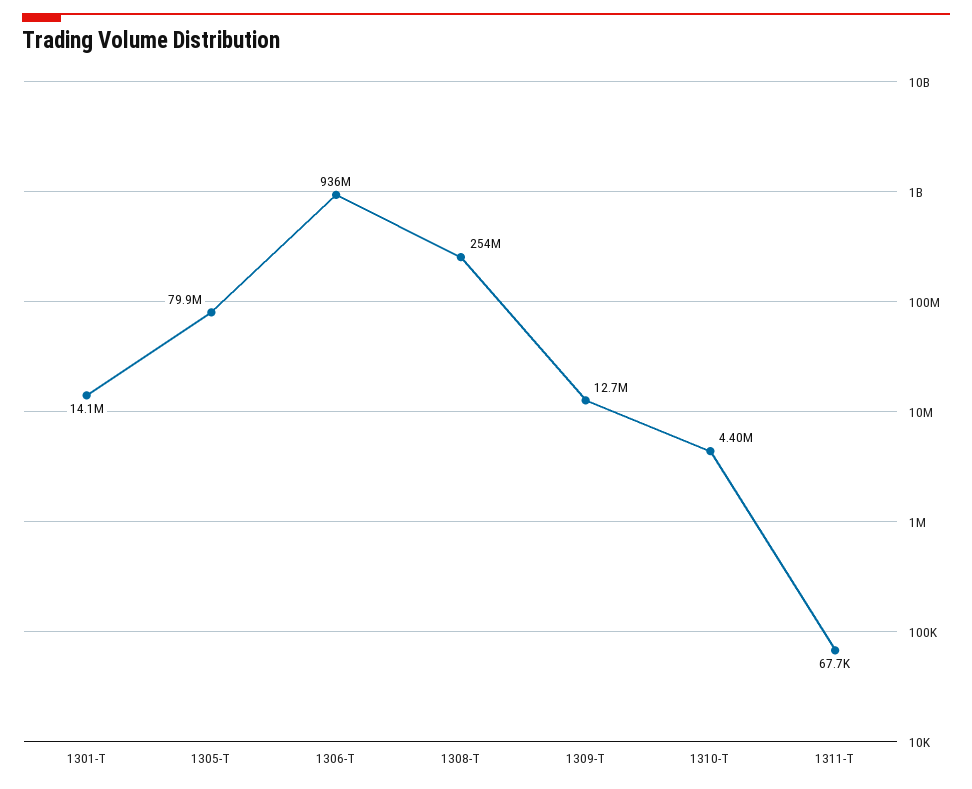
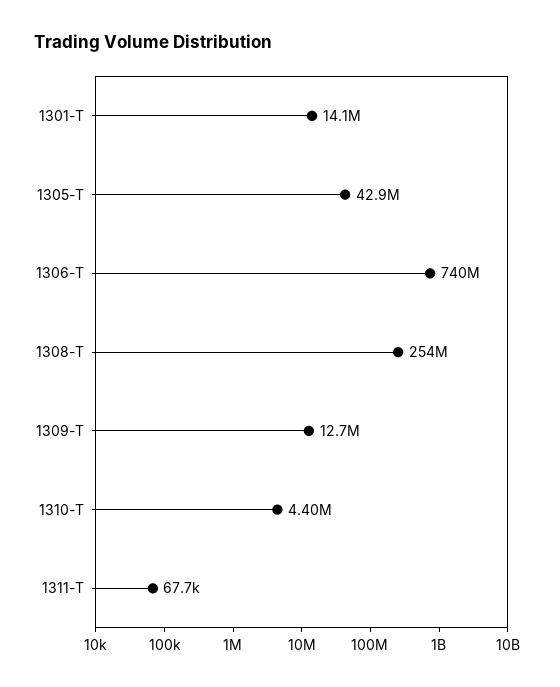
  {
    "1301-T": 14100000,
-   "1305-T": 79900000,
+   "1305-T": 42900000,
-   "1306-T": 936000000,
+   "1306-T": 740000000,
    "1308-T": 254000000,
    "1309-T": 12700000,
    "1310-T": 4400000,
    "1311-T": 67700
  }

